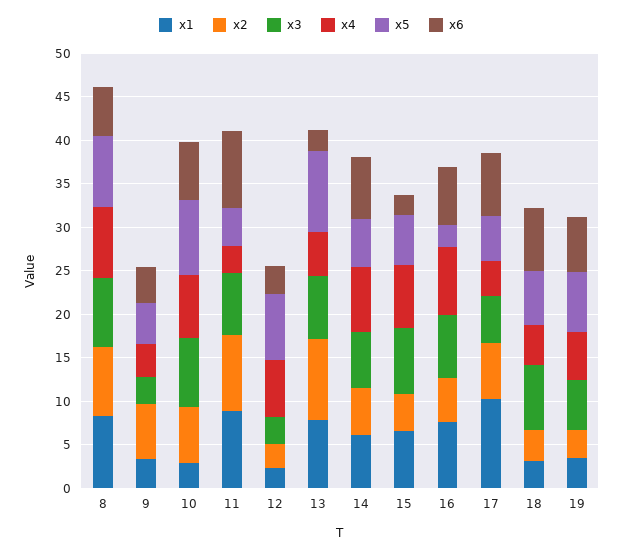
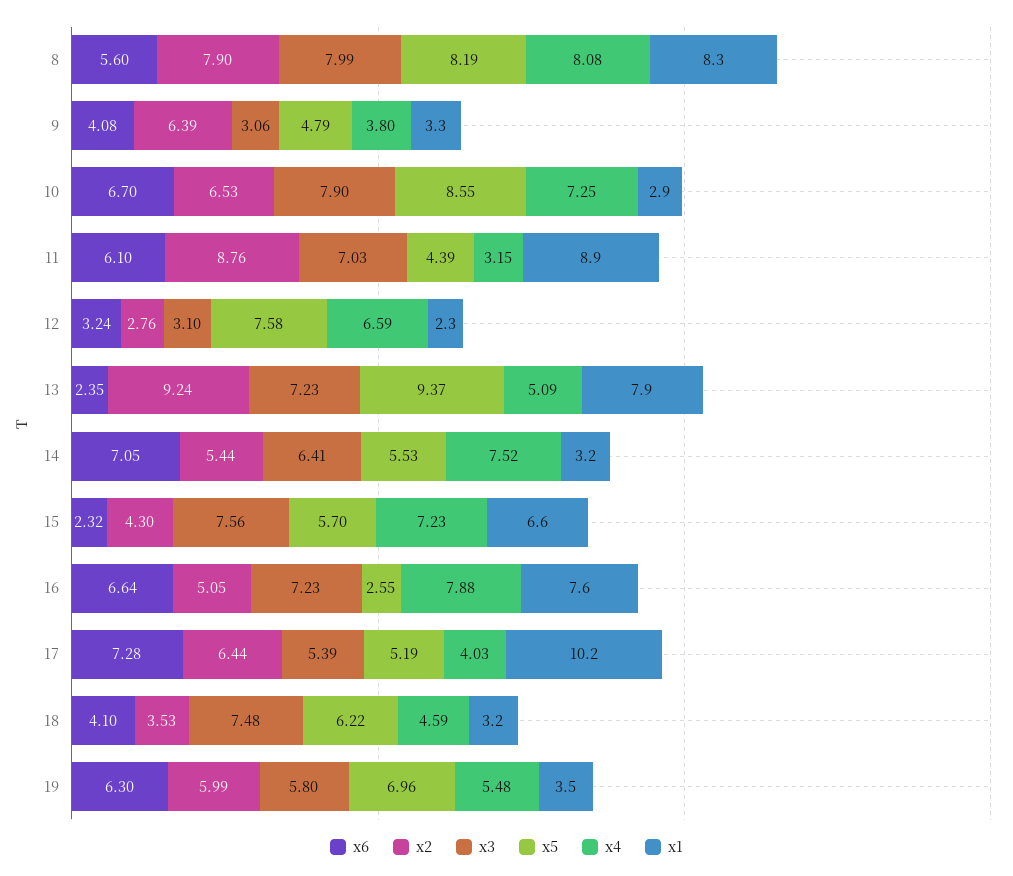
  {
    "x1": {
      "8": 8.3,
      "9": 3.3,
      "10": 2.9,
      "11": 8.9,
      "12": 2.3,
      "13": 7.9,
-     "14": 6,
+     "14": 3.2,
      "15": 6.6,
      "16": 7.6,
      "17": 10.2,
      "18": 3.2,
      "19": 3.5
    },
    "x2": {
      "8": 7.9,
      "9": 6.39,
      "10": 6.53,
      "11": 8.76,
      "12": 2.76,
      "13": 9.24,
      "14": 5.44,
      "15": 4.3,
      "16": 5.05,
      "17": 6.44,
      "18": 3.53,
-     "19": 3
+     "19": 5.99
    },
    "x3": {
      "8": 7.99,
      "9": 3.06,
      "10": 7.9,
      "11": 7.03,
      "12": 3.1,
      "13": 7.23,
      "14": 6.41,
      "15": 7.56,
      "16": 7.23,
      "17": 5.39,
      "18": 7.48,
      "19": 5.8
    },
    "x4": {
      "8": 8.08,
      "9": 3.8,
      "10": 7.25,
      "11": 3.15,
      "12": 6.59,
      "13": 5.09,
      "14": 7.52,
      "15": 7.23,
      "16": 7.88,
      "17": 4.03,
      "18": 4.59,
      "19": 5.48
    },
    "x5": {
      "8": 8.19,
      "9": 4.79,
      "10": 8.55,
      "11": 4.39,
      "12": 7.58,
      "13": 9.37,
      "14": 5.53,
      "15": 5.7,
      "16": 2.55,
      "17": 5.19,
      "18": 6.22,
      "19": 6.96
    },
    "x6": {
      "8": 5.6,
      "9": 4.08,
      "10": 6.7,
-     "11": 9,
+     "11": 6.1,
      "12": 3.24,
      "13": 2.35,
      "14": 7.05,
      "15": 2.32,
      "16": 6.64,
      "17": 7.28,
-     "18": 7,
+     "18": 4.1,
      "19": 6.3
    }
  }

